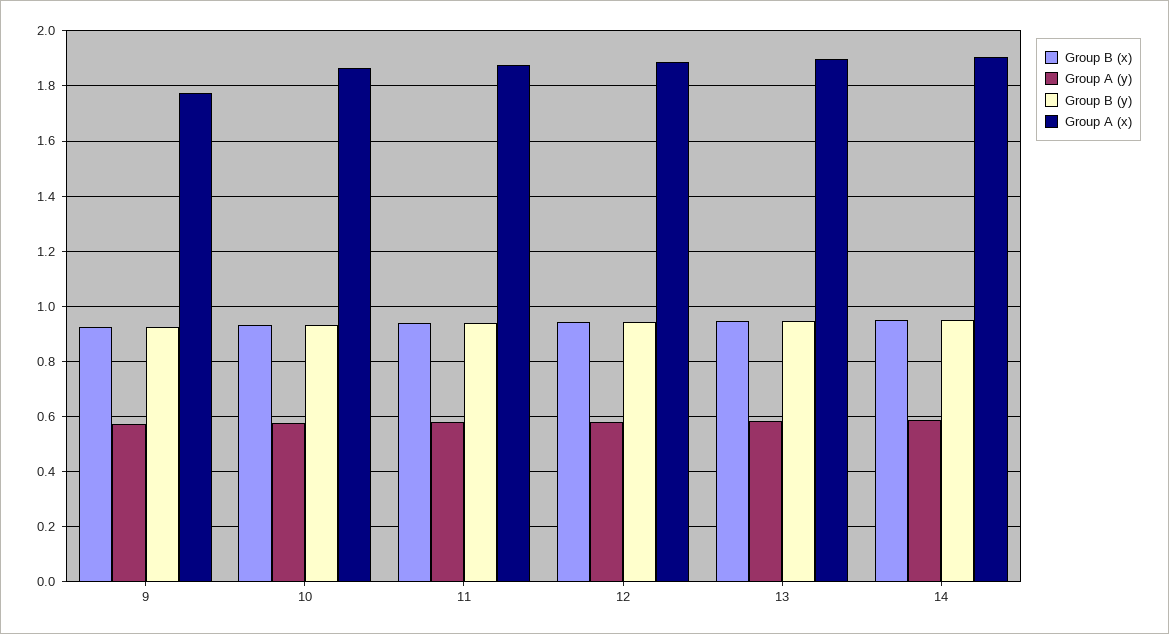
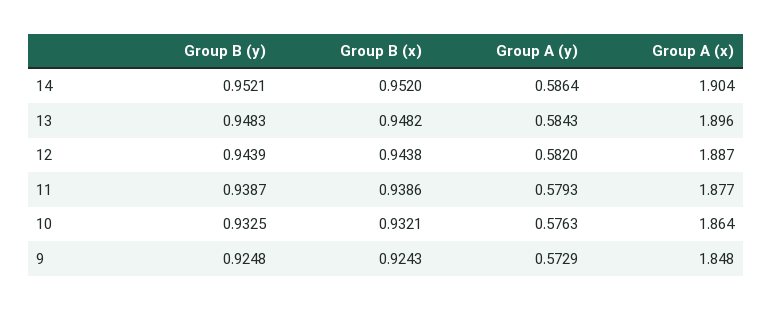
  {
    "Group B (x)": {
      "9": 0.9243,
      "10": 0.9321,
      "11": 0.9386,
      "12": 0.9438,
      "13": 0.9482,
      "14": 0.952
    },
    "Group A (y)": {
      "9": 0.5729,
      "10": 0.5763,
      "11": 0.5793,
      "12": 0.582,
      "13": 0.5843,
      "14": 0.5864
    },
    "Group B (y)": {
      "9": 0.9248,
      "10": 0.9325,
      "11": 0.9387,
      "12": 0.9439,
      "13": 0.9483,
      "14": 0.9521
    },
    "Group A (x)": {
-     "9": 1.775,
+     "9": 1.848,
      "10": 1.864,
      "11": 1.877,
      "12": 1.887,
      "13": 1.896,
      "14": 1.904
    }
  }

